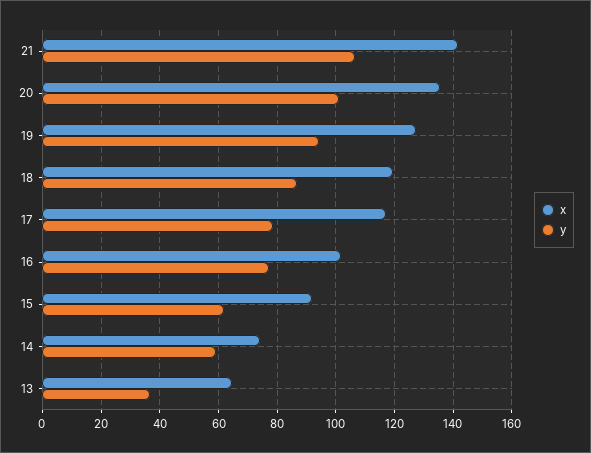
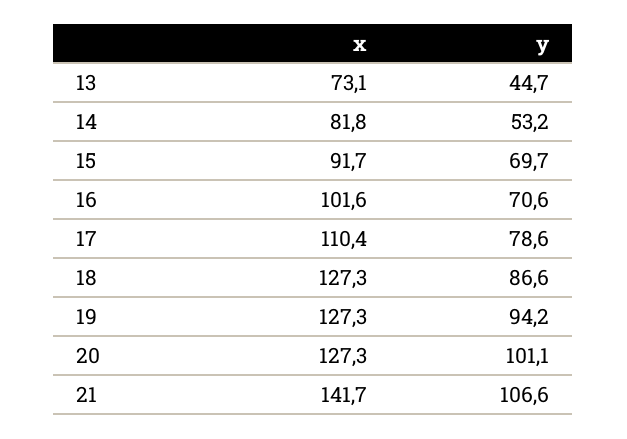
  {
    "x": {
      "21": 141.7,
-     "20": 135,
+     "20": 127.3,
      "19": 127.3,
-     "18": 120,
+     "18": 127.3,
-     "17": 117.5,
+     "17": 110.4,
      "16": 101.6,
      "15": 91.7,
-     "14": 75,
+     "14": 81.8,
-     "13": 65
+     "13": 73.1
    },
    "y": {
      "21": 106.6,
      "20": 101.1,
      "19": 94.2,
      "18": 86.6,
      "17": 78.6,
-     "16": 77.5,
+     "16": 70.6,
-     "15": 62.5,
+     "15": 69.7,
-     "14": 60,
+     "14": 53.2,
-     "13": 37.5
+     "13": 44.7
    }
  }

